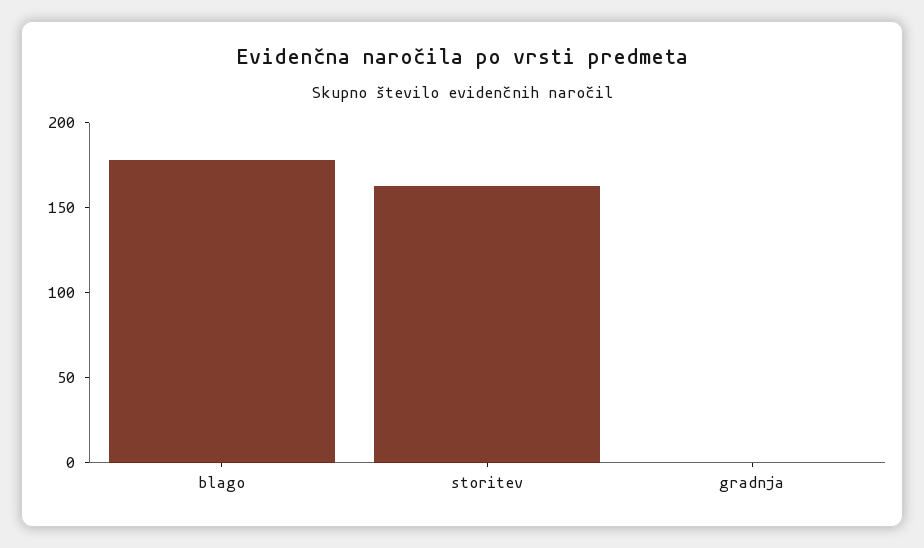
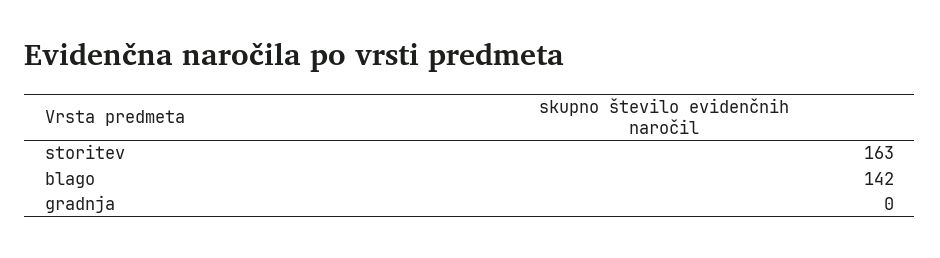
  {
-   "blago": 180,
+   "blago": 142,
    "storitev": 163,
    "gradnja": 0
  }

